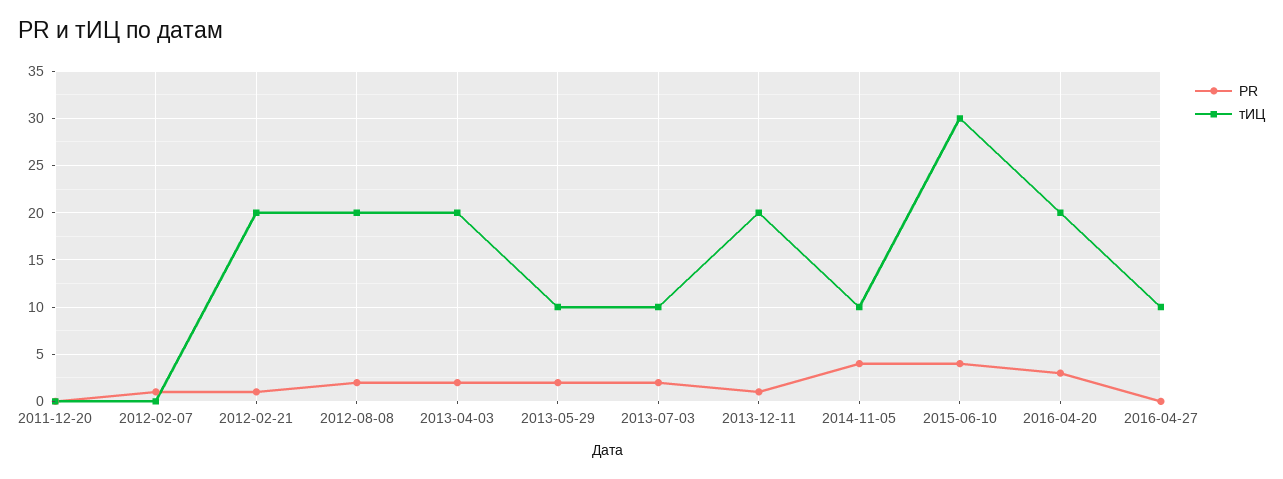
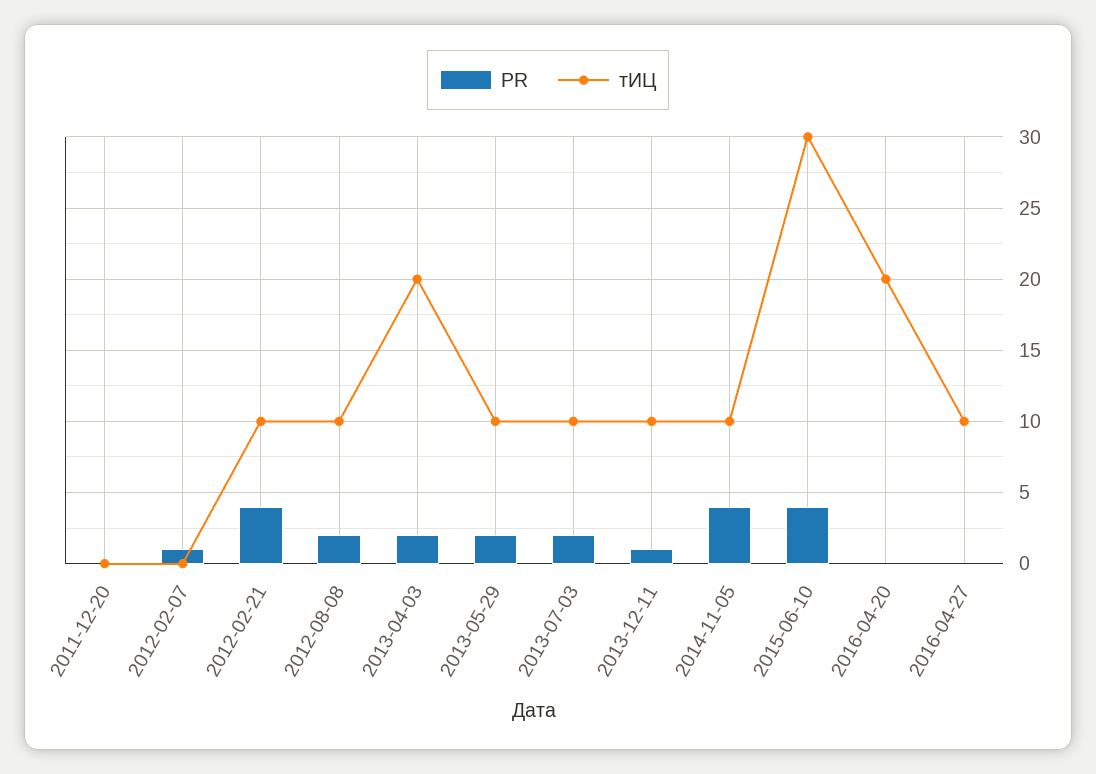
  {
    "PR": {
      "2011-12-20": 0,
      "2012-02-07": 1,
-     "2012-02-21": 1,
+     "2012-02-21": 4,
      "2012-08-08": 2,
      "2013-04-03": 2,
      "2013-05-29": 2,
      "2013-07-03": 2,
      "2013-12-11": 1,
      "2014-11-05": 4,
      "2015-06-10": 4,
-     "2016-04-20": 3,
+     "2016-04-20": 0,
      "2016-04-27": 0
    },
    "тИЦ": {
      "2011-12-20": 0,
      "2012-02-07": 0,
-     "2012-02-21": 20,
+     "2012-02-21": 10,
-     "2012-08-08": 20,
+     "2012-08-08": 10,
      "2013-04-03": 20,
      "2013-05-29": 10,
      "2013-07-03": 10,
-     "2013-12-11": 20,
+     "2013-12-11": 10,
      "2014-11-05": 10,
      "2015-06-10": 30,
      "2016-04-20": 20,
      "2016-04-27": 10
    }
  }

